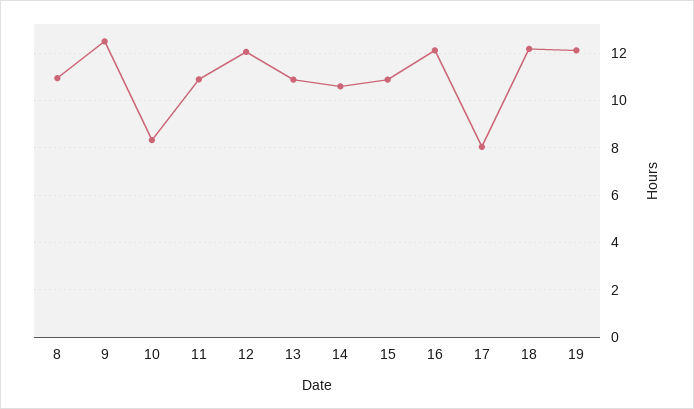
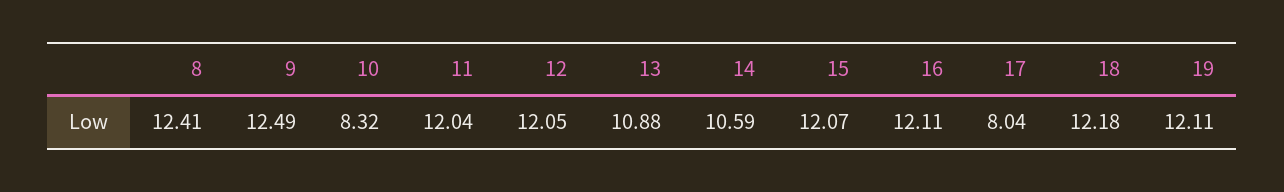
  {
-   "8": 11,
+   "8": 12.41,
    "9": 12.49,
    "10": 8.32,
-   "11": 11,
+   "11": 12.04,
    "12": 12.05,
    "13": 10.88,
    "14": 10.59,
-   "15": 11,
+   "15": 12.07,
    "16": 12.11,
    "17": 8.04,
    "18": 12.18,
    "19": 12.11
  }

